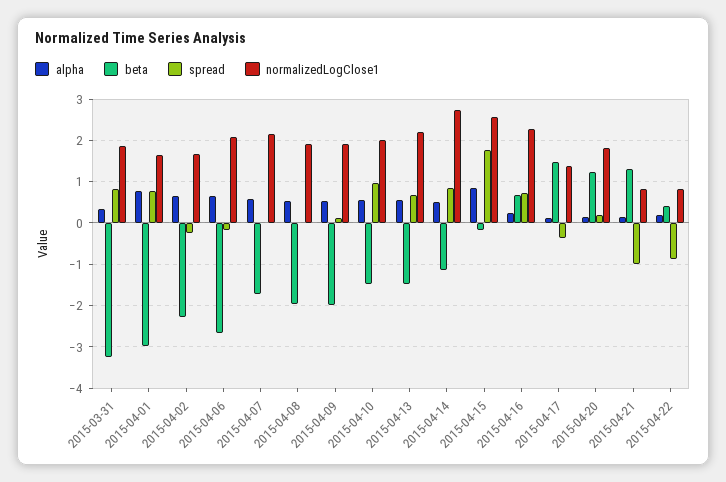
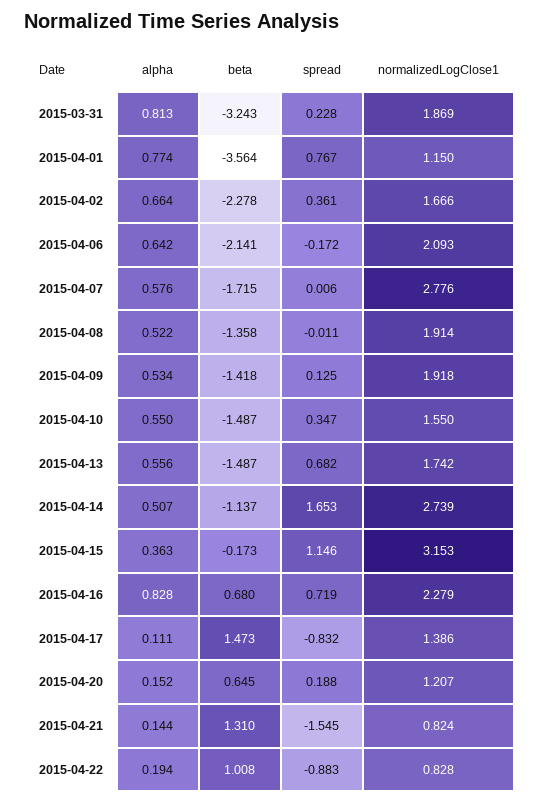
  {
    "alpha": {
-     "2015-03-31": 0.4,
+     "2015-03-31": 0.813,
      "2015-04-01": 0.774,
      "2015-04-02": 0.664,
      "2015-04-06": 0.642,
      "2015-04-07": 0.576,
      "2015-04-08": 0.522,
      "2015-04-09": 0.534,
      "2015-04-10": 0.55,
      "2015-04-13": 0.556,
      "2015-04-14": 0.507,
-     "2015-04-15": 0.8,
+     "2015-04-15": 0.363,
-     "2015-04-16": 0.2,
+     "2015-04-16": 0.828,
      "2015-04-17": 0.111,
      "2015-04-20": 0.152,
      "2015-04-21": 0.144,
      "2015-04-22": 0.194
    },
    "beta": {
      "2015-03-31": -3.243,
-     "2015-04-01": -3,
+     "2015-04-01": -3.564,
      "2015-04-02": -2.278,
-     "2015-04-06": -2.6,
+     "2015-04-06": -2.141,
      "2015-04-07": -1.715,
-     "2015-04-08": -2,
+     "2015-04-08": -1.358,
-     "2015-04-09": -2,
+     "2015-04-09": -1.418,
      "2015-04-10": -1.487,
      "2015-04-13": -1.487,
      "2015-04-14": -1.137,
      "2015-04-15": -0.173,
      "2015-04-16": 0.68,
      "2015-04-17": 1.473,
-     "2015-04-20": 1.2,
+     "2015-04-20": 0.645,
      "2015-04-21": 1.31,
-     "2015-04-22": 0.4
+     "2015-04-22": 1.008
    },
    "spread": {
-     "2015-03-31": 0.8,
+     "2015-03-31": 0.228,
      "2015-04-01": 0.767,
-     "2015-04-02": -0.2,
+     "2015-04-02": 0.361,
      "2015-04-06": -0.172,
      "2015-04-07": 0.006,
      "2015-04-08": -0.011,
      "2015-04-09": 0.125,
-     "2015-04-10": 1,
+     "2015-04-10": 0.347,
      "2015-04-13": 0.682,
-     "2015-04-14": 0.8,
+     "2015-04-14": 1.653,
-     "2015-04-15": 1.8,
+     "2015-04-15": 1.146,
      "2015-04-16": 0.719,
-     "2015-04-17": -0.4,
+     "2015-04-17": -0.832,
      "2015-04-20": 0.188,
-     "2015-04-21": -1,
+     "2015-04-21": -1.545,
      "2015-04-22": -0.883
    },
    "normalizedLogClose1": {
      "2015-03-31": 1.869,
-     "2015-04-01": 1.6,
+     "2015-04-01": 1.15,
      "2015-04-02": 1.666,
      "2015-04-06": 2.093,
-     "2015-04-07": 2.2,
+     "2015-04-07": 2.776,
      "2015-04-08": 1.914,
      "2015-04-09": 1.918,
-     "2015-04-10": 2,
+     "2015-04-10": 1.55,
-     "2015-04-13": 2.2,
+     "2015-04-13": 1.742,
      "2015-04-14": 2.739,
-     "2015-04-15": 2.6,
+     "2015-04-15": 3.153,
      "2015-04-16": 2.279,
      "2015-04-17": 1.386,
-     "2015-04-20": 1.8,
+     "2015-04-20": 1.207,
      "2015-04-21": 0.824,
      "2015-04-22": 0.828
    }
  }

